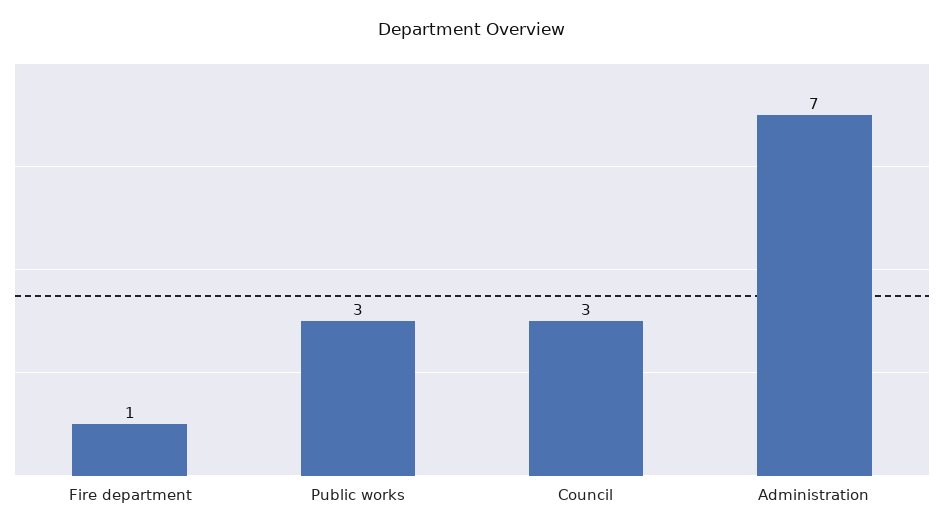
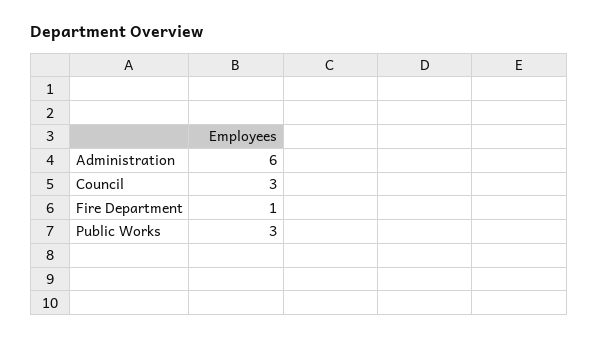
  {
    "Fire department": 1,
    "Public works": 3,
    "Council": 3,
-   "Administration": 7
+   "Administration": 6
  }

